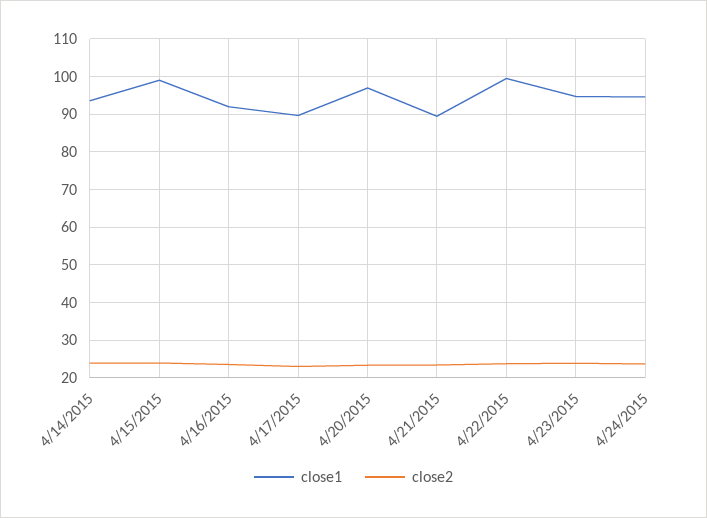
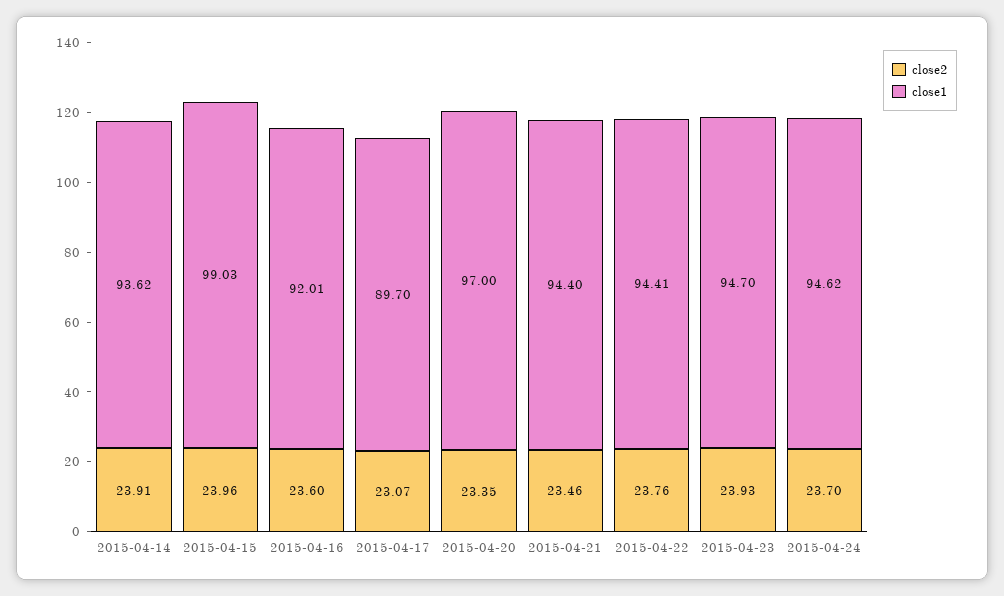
  {
    "close1": {
      "4/14/2015": 93.62,
      "4/15/2015": 99.03,
      "4/16/2015": 92.01,
      "4/17/2015": 89.7,
      "4/20/2015": 97,
-     "4/21/2015": 90,
+     "4/21/2015": 94.4,
-     "4/22/2015": 100,
+     "4/22/2015": 94.41,
      "4/23/2015": 94.7,
      "4/24/2015": 94.62
    },
    "close2": {
      "4/14/2015": 23.91,
      "4/15/2015": 23.96,
      "4/16/2015": 23.6,
      "4/17/2015": 23.07,
      "4/20/2015": 23.35,
      "4/21/2015": 23.46,
      "4/22/2015": 23.76,
      "4/23/2015": 23.93,
      "4/24/2015": 23.7
    }
  }

